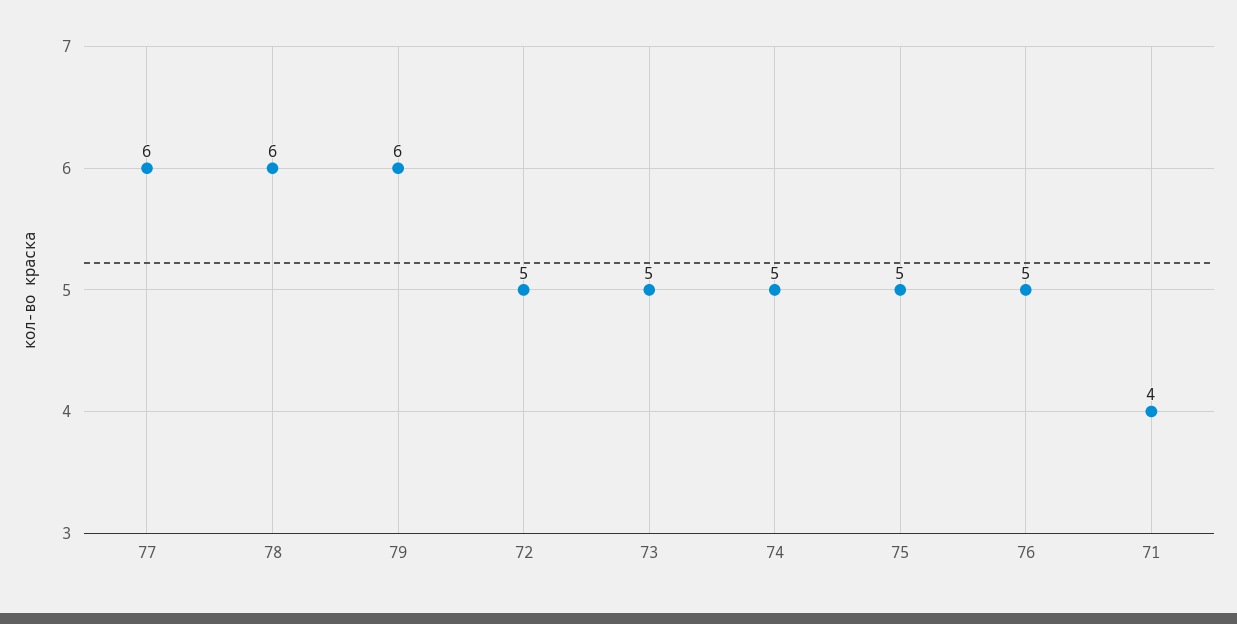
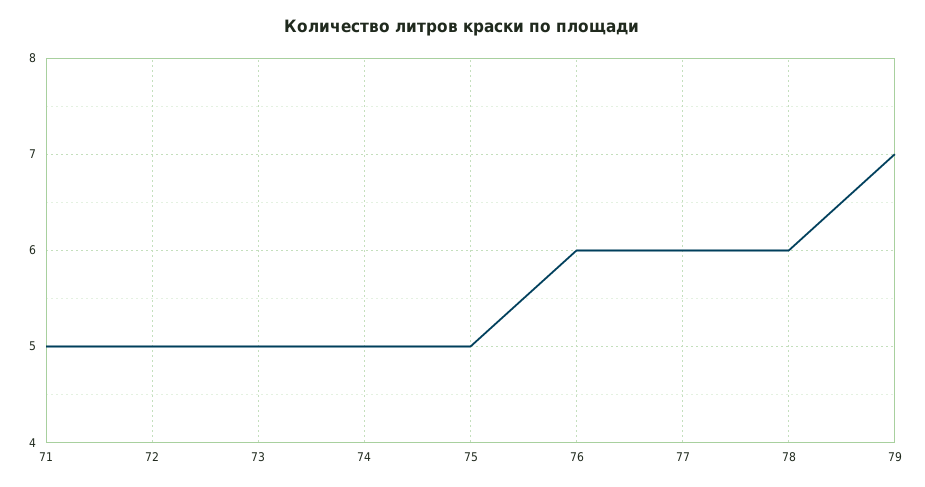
  {
    "77": 6,
    "78": 6,
-   "79": 6,
+   "79": 7,
    "72": 5,
    "73": 5,
    "74": 5,
    "75": 5,
-   "76": 5,
+   "76": 6,
-   "71": 4
+   "71": 5
  }

